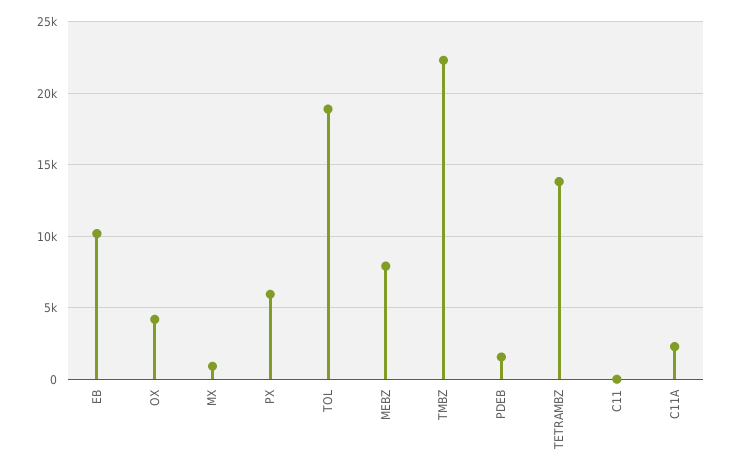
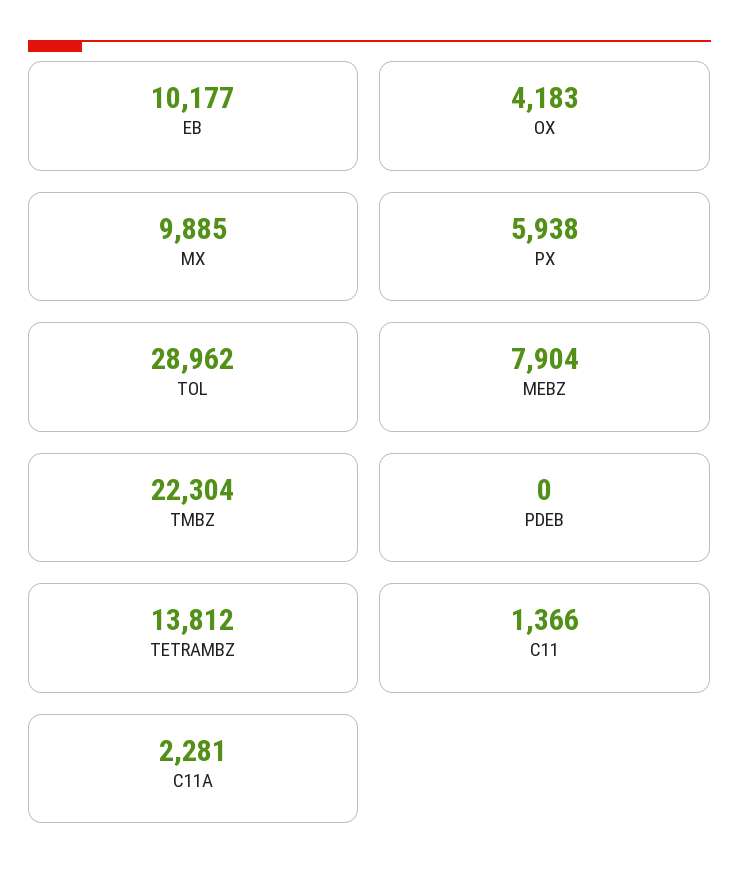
  {
    "EB": 10177,
    "OX": 4183,
-   "MX": 1000,
+   "MX": 9885,
    "PX": 5938,
-   "TOL": 19000,
+   "TOL": 28962,
    "MEBZ": 7904,
    "TMBZ": 22304,
-   "PDEB": 1500,
+   "PDEB": 0,
    "TETRAMBZ": 13812,
-   "C11": 0,
+   "C11": 1366,
    "C11A": 2281
  }

